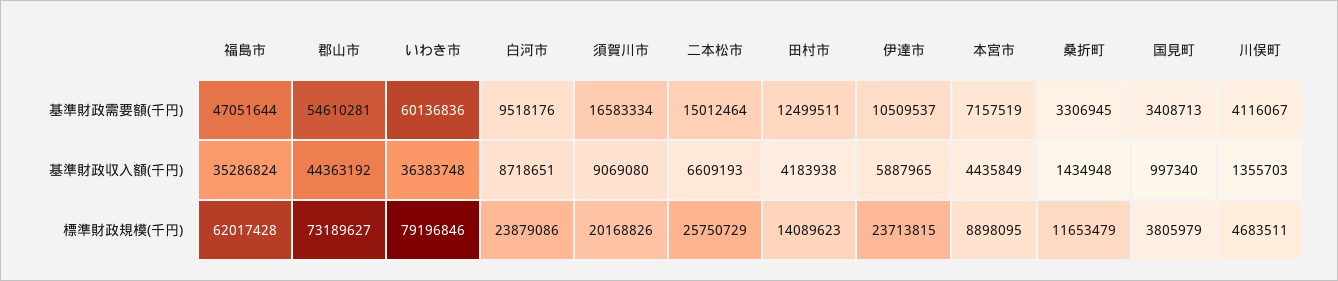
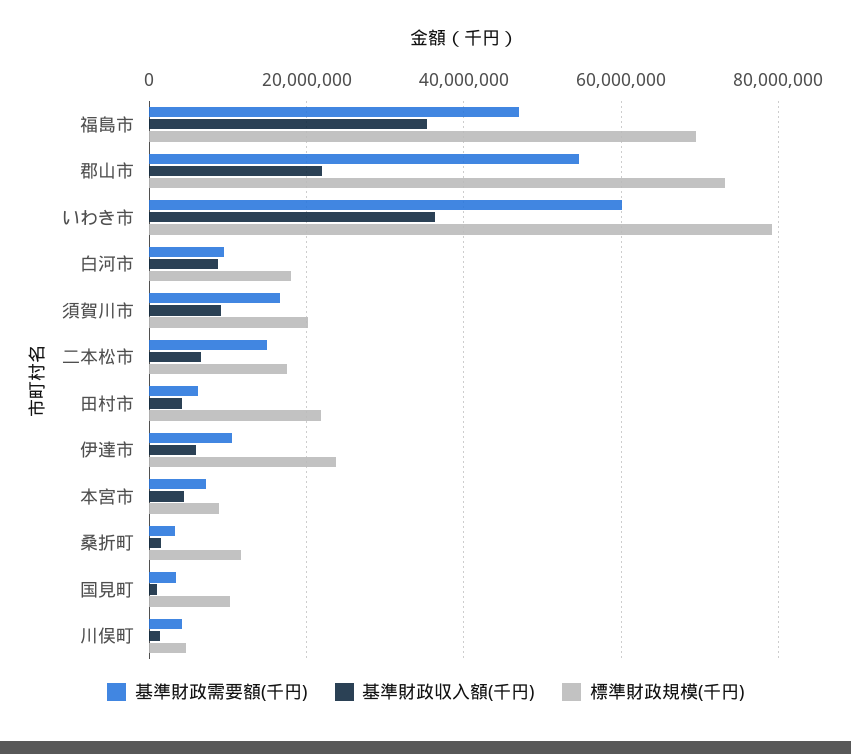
  {
    "基準財政需要額(千円)": {
      "福島市": 47051644,
      "郡山市": 54610281,
      "いわき市": 60136836,
      "白河市": 9518176,
      "須賀川市": 16583334,
      "二本松市": 15012464,
-     "田村市": 12499511,
+     "田村市": 6000000,
      "伊達市": 10509537,
      "本宮市": 7157519,
      "桑折町": 3306945,
      "国見町": 3408713,
      "川俣町": 4116067
    },
    "基準財政収入額(千円)": {
      "福島市": 35286824,
-     "郡山市": 44363192,
+     "郡山市": 22000000,
      "いわき市": 36383748,
      "白河市": 8718651,
      "須賀川市": 9069080,
      "二本松市": 6609193,
      "田村市": 4183938,
      "伊達市": 5887965,
      "本宮市": 4435849,
      "桑折町": 1434948,
      "国見町": 997340,
      "川俣町": 1355703
    },
    "標準財政規模(千円)": {
-     "福島市": 62017428,
+     "福島市": 70000000,
      "郡山市": 73189627,
      "いわき市": 79196846,
-     "白河市": 23879086,
+     "白河市": 18000000,
      "須賀川市": 20168826,
-     "二本松市": 25750729,
+     "二本松市": 18000000,
-     "田村市": 14089623,
+     "田村市": 22000000,
      "伊達市": 23713815,
      "本宮市": 8898095,
      "桑折町": 11653479,
-     "国見町": 3805979,
+     "国見町": 10000000,
      "川俣町": 4683511
    }
  }

